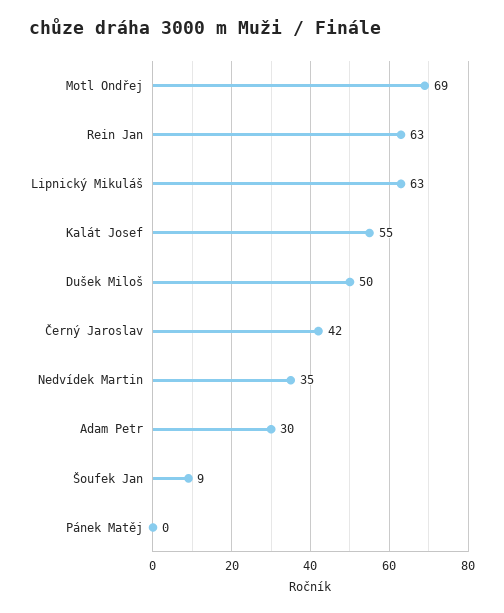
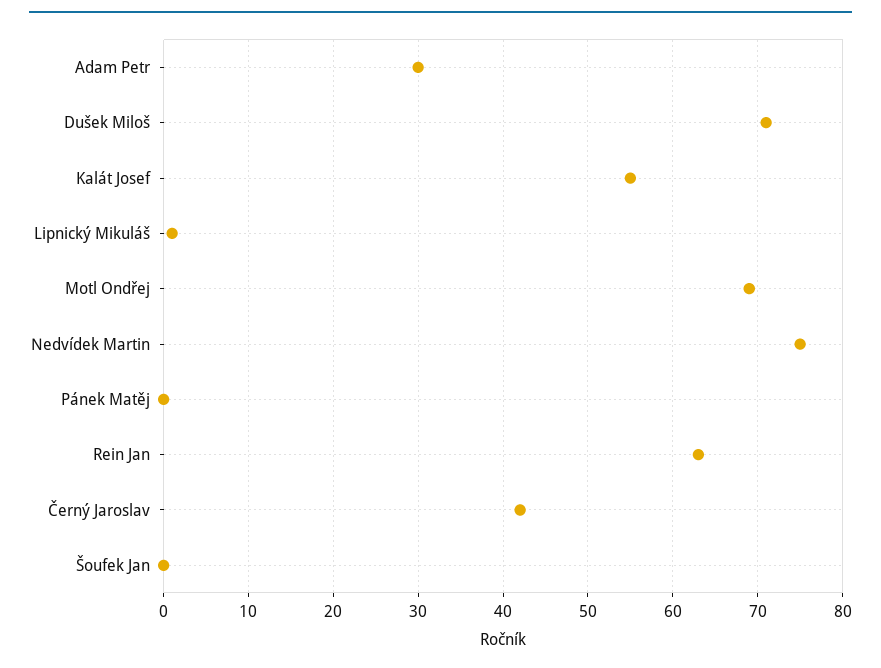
  {
    "Motl Ondřej": 69,
    "Rein Jan": 63,
-   "Lipnický Mikuláš": 63,
+   "Lipnický Mikuláš": 1,
    "Kalát Josef": 55,
-   "Dušek Miloš": 50,
+   "Dušek Miloš": 71,
    "Černý Jaroslav": 42,
-   "Nedvídek Martin": 35,
+   "Nedvídek Martin": 75,
    "Adam Petr": 30,
-   "Šoufek Jan": 9,
+   "Šoufek Jan": 0,
    "Pánek Matěj": 0
  }

